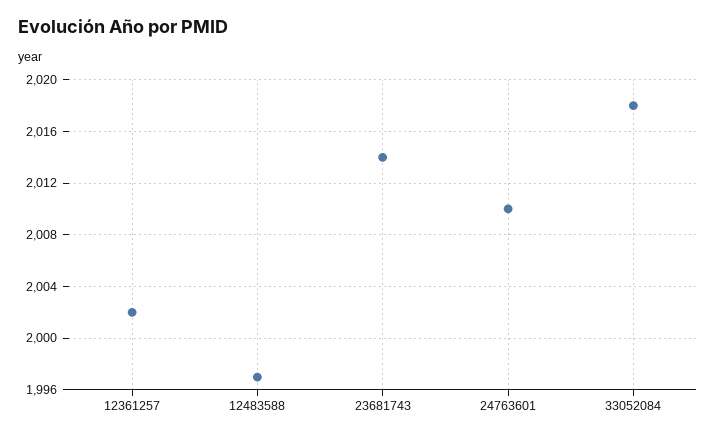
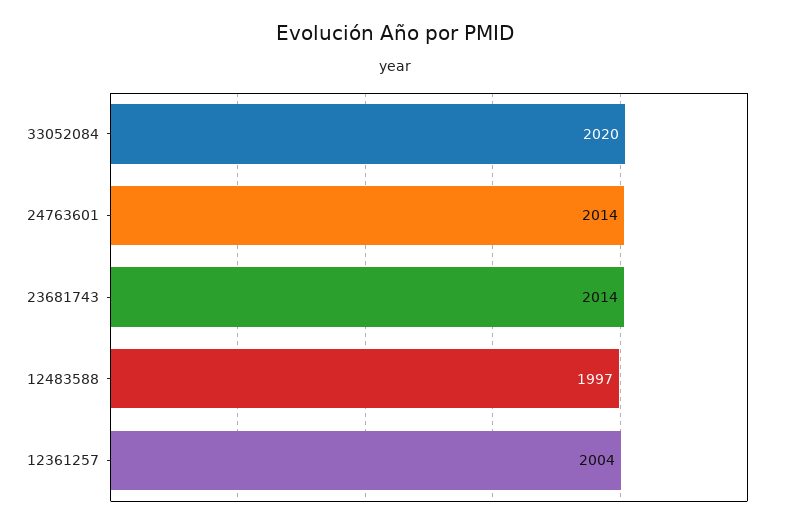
  {
-   "12361257": 2002,
+   "12361257": 2004,
    "12483588": 1997,
    "23681743": 2014,
-   "24763601": 2010,
+   "24763601": 2014,
-   "33052084": 2018
+   "33052084": 2020
  }

